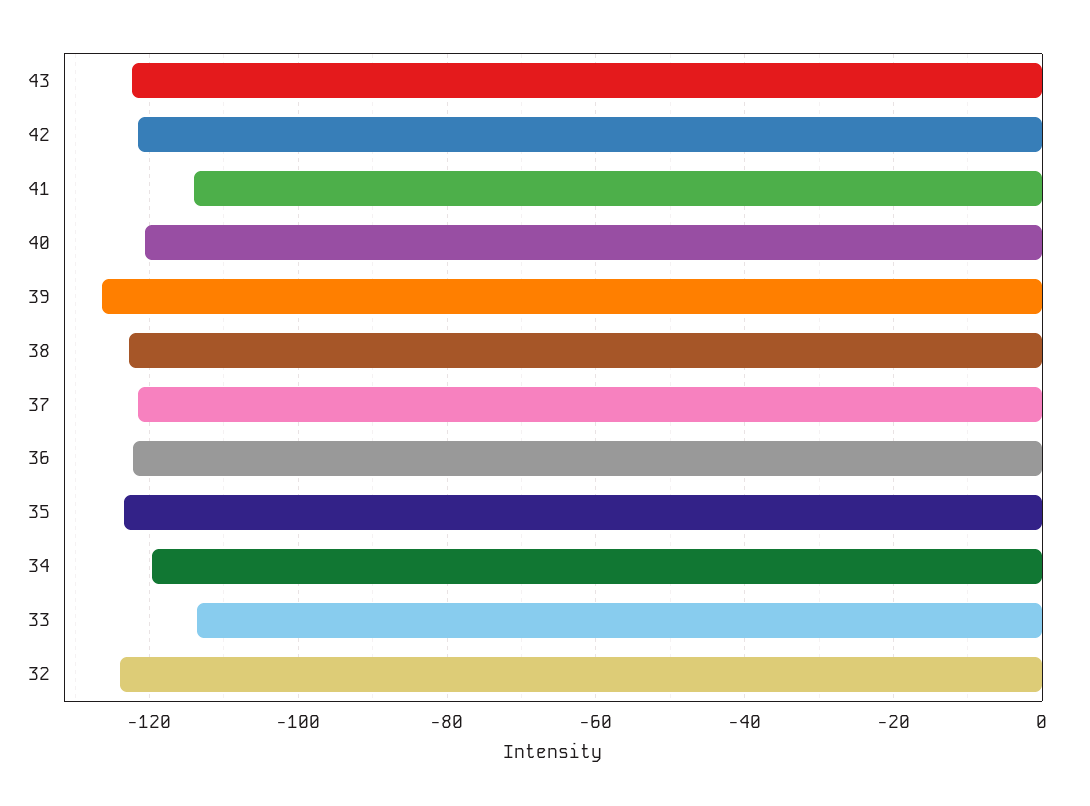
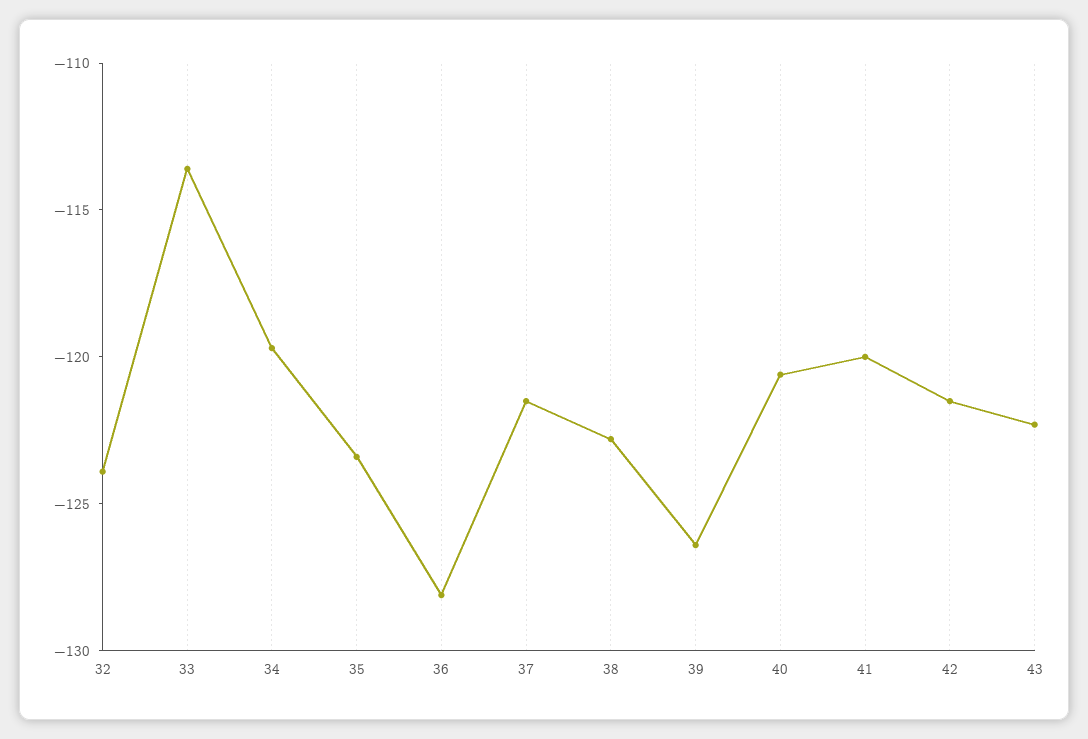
  {
    "43": -122,
    "42": -122,
-   "41": -114,
+   "41": -120,
    "40": -121,
    "39": -126,
    "38": -123,
    "37": -122,
-   "36": -122,
+   "36": -128,
    "35": -123,
    "34": -120,
    "33": -114,
    "32": -124
  }

